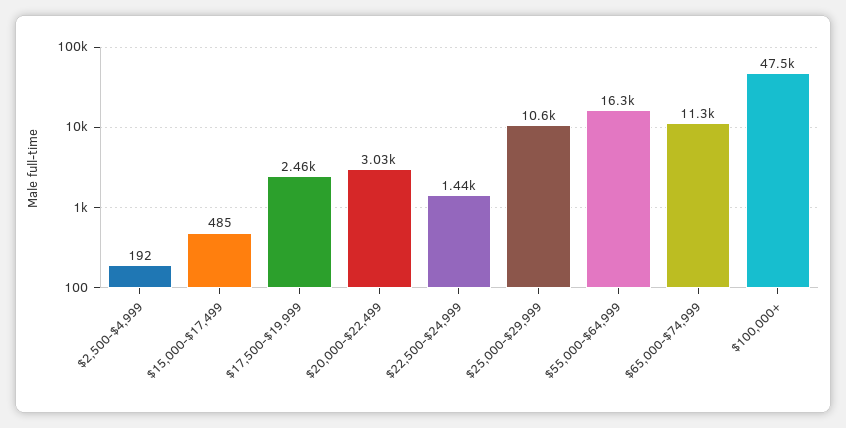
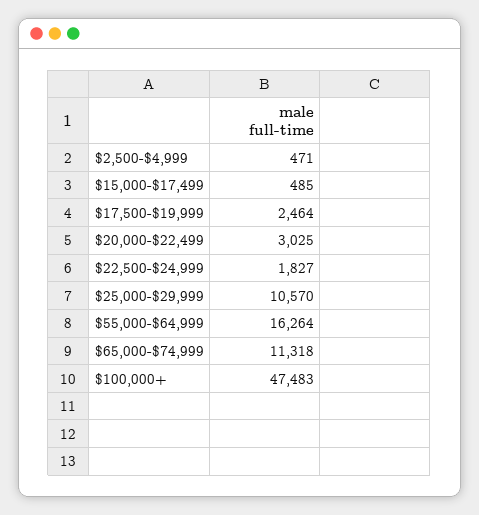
  {
-   "$2,500-$4,999": 192,
+   "$2,500-$4,999": 471,
    "$15,000-$17,499": 485,
    "$17,500-$19,999": 2464,
    "$20,000-$22,499": 3025,
-   "$22,500-$24,999": 1440,
+   "$22,500-$24,999": 1827,
    "$25,000-$29,999": 10570,
    "$55,000-$64,999": 16264,
    "$65,000-$74,999": 11318,
    "$100,000+": 47483
  }

